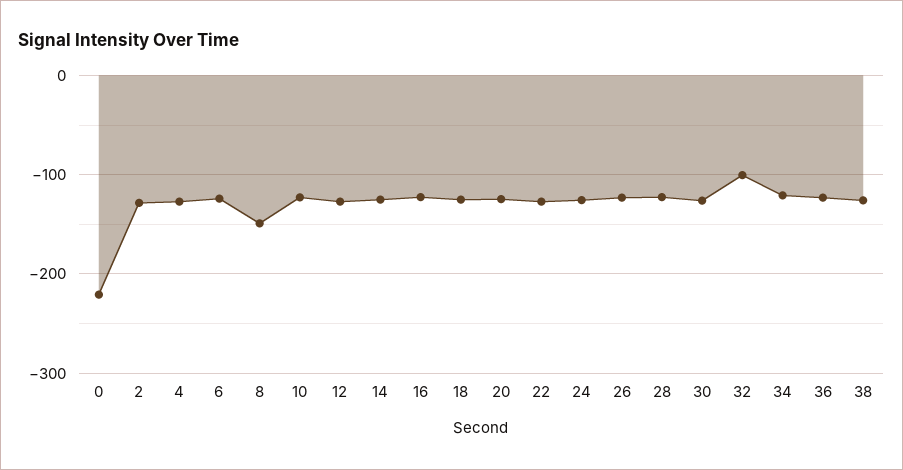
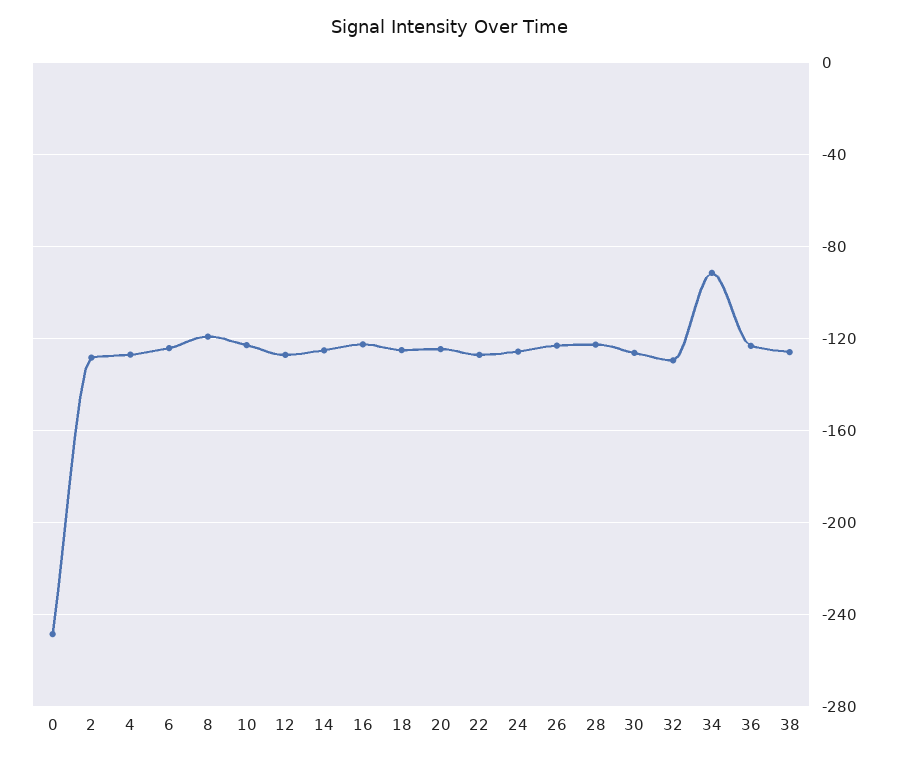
  {
-   "0": -220,
+   "0": -250,
    "2": -130,
    "4": -125,
    "6": -125,
-   "8": -150,
+   "8": -120,
    "10": -125,
    "12": -125,
    "14": -125,
    "16": -125,
    "18": -125,
    "20": -125,
    "22": -125,
    "24": -125,
    "26": -125,
    "28": -125,
    "30": -125,
-   "32": -100,
+   "32": -130,
-   "34": -120,
+   "34": -90,
    "36": -125,
    "38": -125
  }

